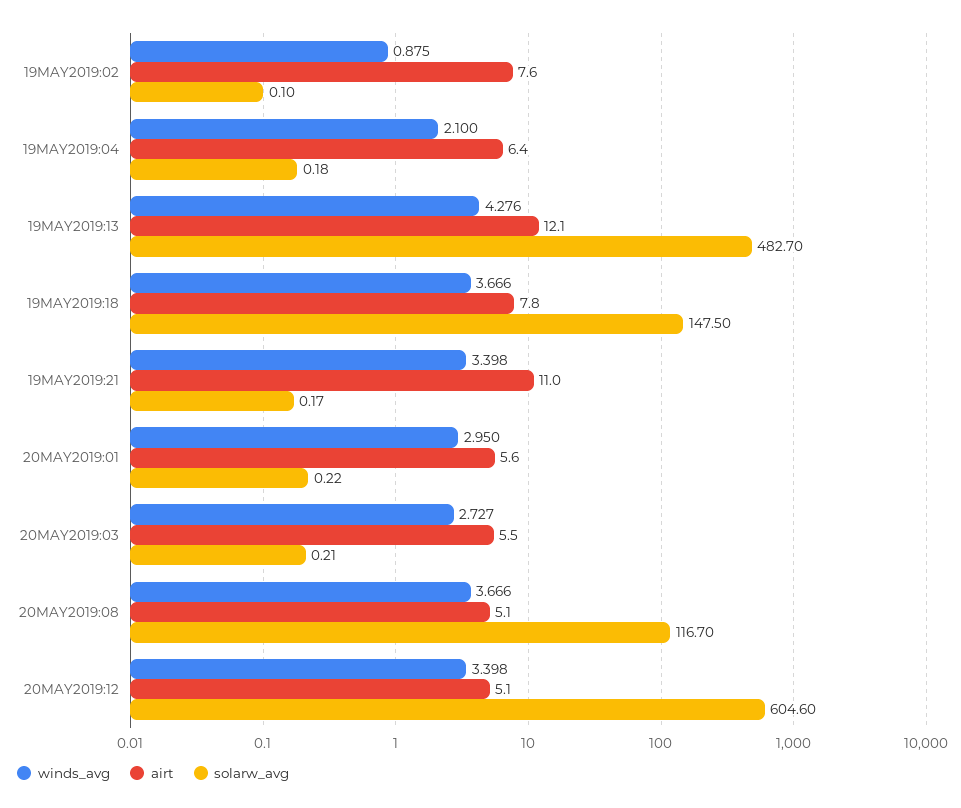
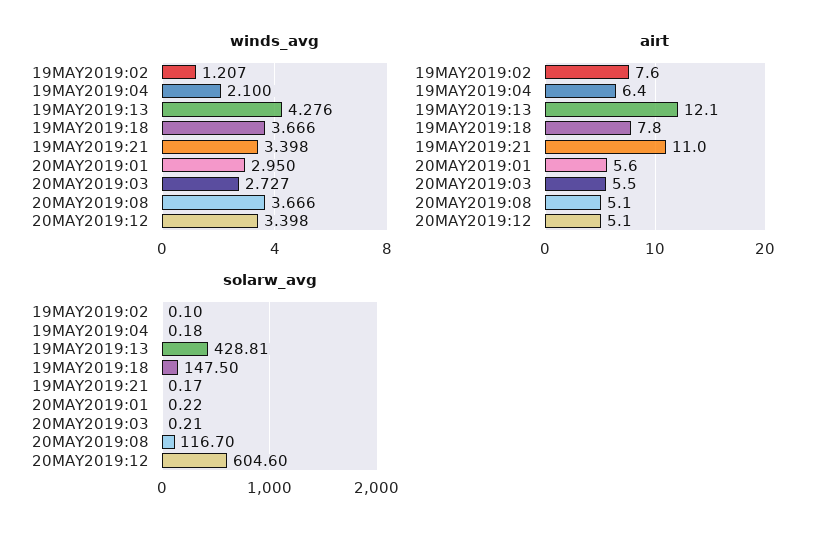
  {
    "winds_avg": {
-     "19MAY2019:02": 0.875,
+     "19MAY2019:02": 1.207,
      "19MAY2019:04": 2.1,
      "19MAY2019:13": 4.276,
      "19MAY2019:18": 3.666,
      "19MAY2019:21": 3.398,
      "20MAY2019:01": 2.95,
      "20MAY2019:03": 2.727,
      "20MAY2019:08": 3.666,
      "20MAY2019:12": 3.398
    },
    "airt": {
      "19MAY2019:02": 7.6,
      "19MAY2019:04": 6.4,
      "19MAY2019:13": 12.1,
      "19MAY2019:18": 7.8,
      "19MAY2019:21": 11,
      "20MAY2019:01": 5.6,
      "20MAY2019:03": 5.5,
      "20MAY2019:08": 5.1,
      "20MAY2019:12": 5.1
    },
    "solarw_avg": {
      "19MAY2019:02": 0.1,
      "19MAY2019:04": 0.18,
-     "19MAY2019:13": 482.7,
+     "19MAY2019:13": 428.81,
      "19MAY2019:18": 147.5,
      "19MAY2019:21": 0.17,
      "20MAY2019:01": 0.22,
      "20MAY2019:03": 0.21,
      "20MAY2019:08": 116.7,
      "20MAY2019:12": 604.6
    }
  }

